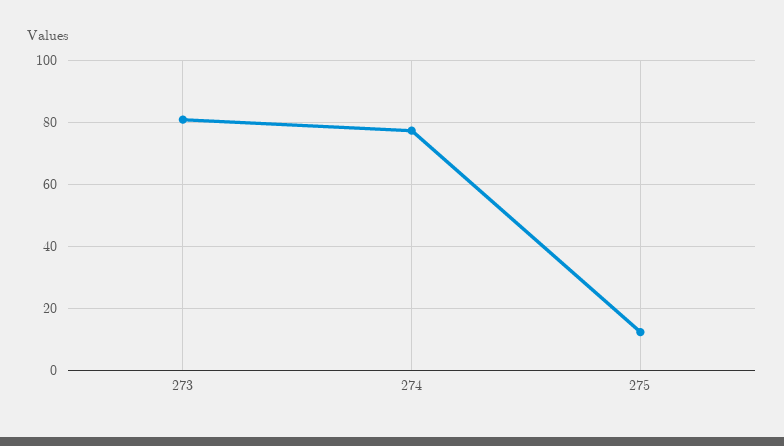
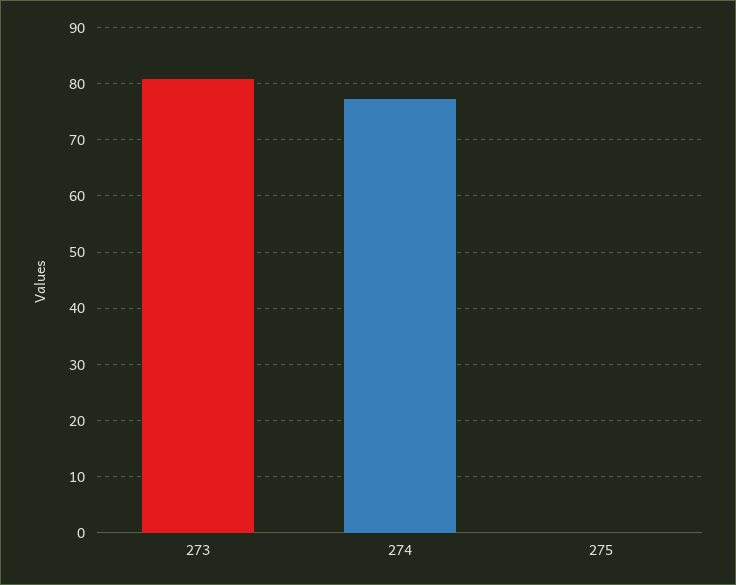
  {
    "273": 80,
    "274": 78,
-   "275": 12
+   "275": 0
  }

